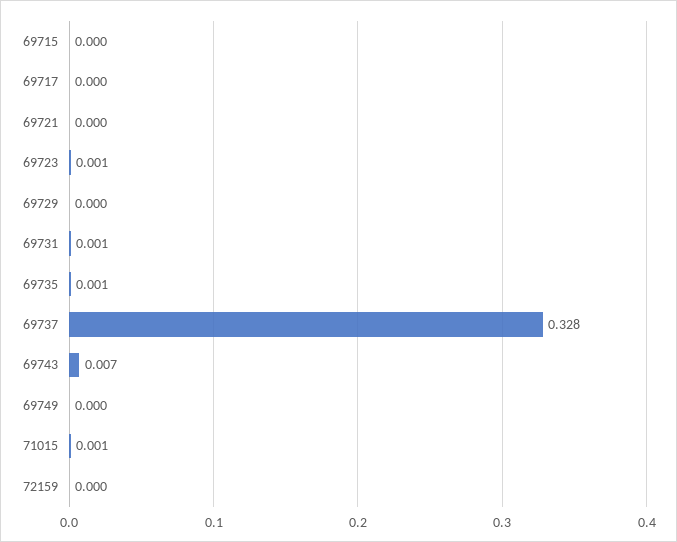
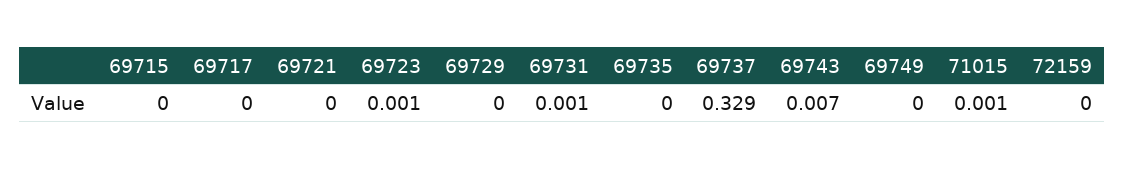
  {
    "69715": 0,
    "69717": 0,
    "69721": 0,
    "69723": 0.001,
    "69729": 0,
    "69731": 0.001,
-   "69735": 0.001,
+   "69735": 0,
-   "69737": 0.328,
+   "69737": 0.329,
    "69743": 0.007,
    "69749": 0,
    "71015": 0.001,
    "72159": 0
  }

